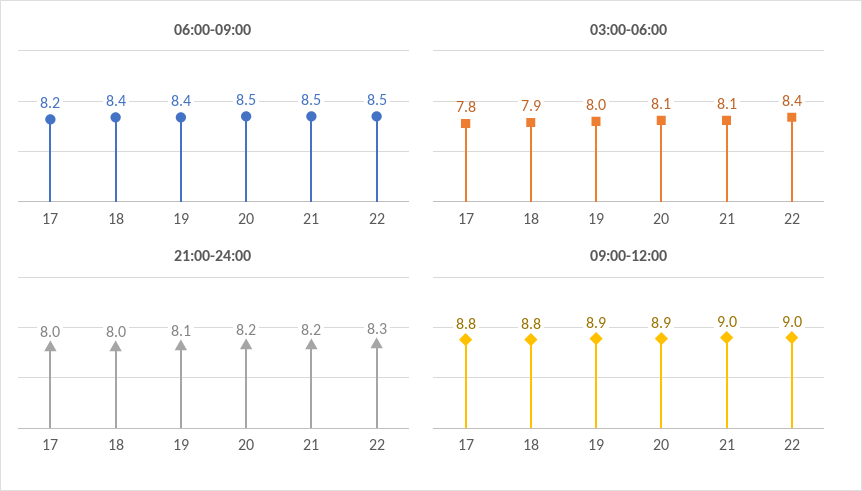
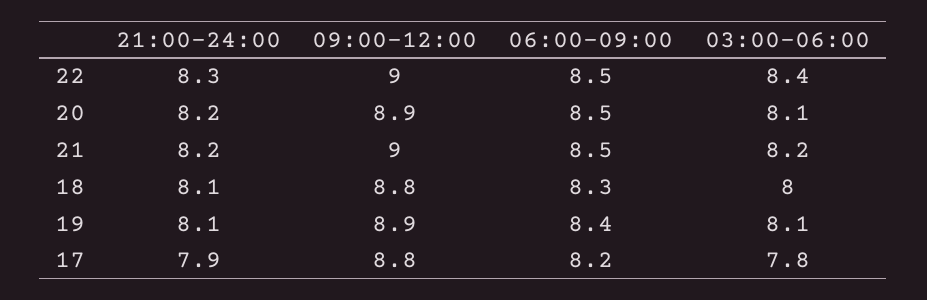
  {
    "06:00-09:00": {
      "17": 8.2,
-     "18": 8.4,
+     "18": 8.3,
      "19": 8.4,
      "20": 8.5,
      "21": 8.5,
      "22": 8.5
    },
    "03:00-06:00": {
      "17": 7.8,
-     "18": 7.9,
+     "18": 8,
-     "19": 8,
+     "19": 8.1,
      "20": 8.1,
-     "21": 8.1,
+     "21": 8.2,
      "22": 8.4
    },
    "21:00-24:00": {
-     "17": 8,
+     "17": 7.9,
-     "18": 8,
+     "18": 8.1,
      "19": 8.1,
      "20": 8.2,
      "21": 8.2,
      "22": 8.3
    },
    "09:00-12:00": {
      "17": 8.8,
      "18": 8.8,
      "19": 8.9,
      "20": 8.9,
      "21": 9,
      "22": 9
    }
  }

